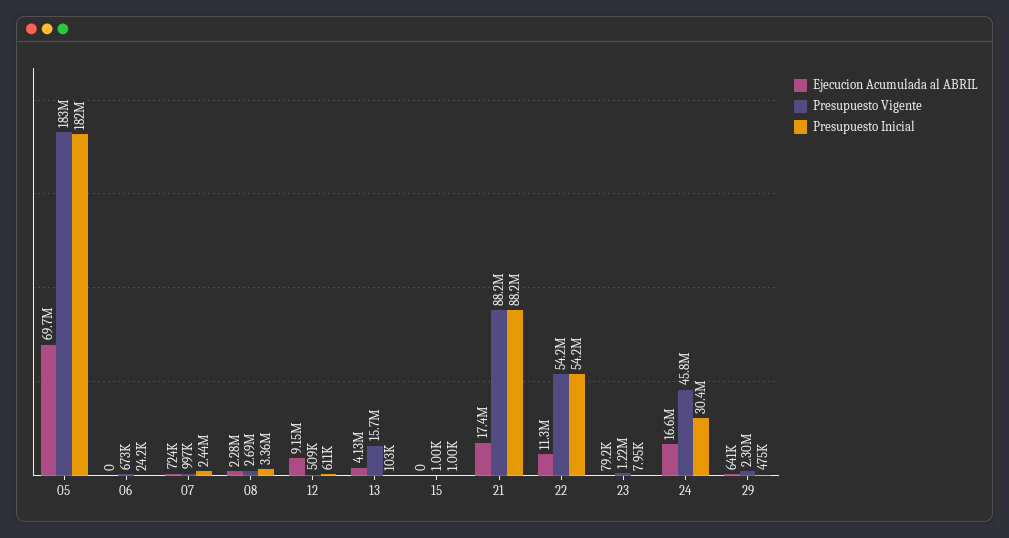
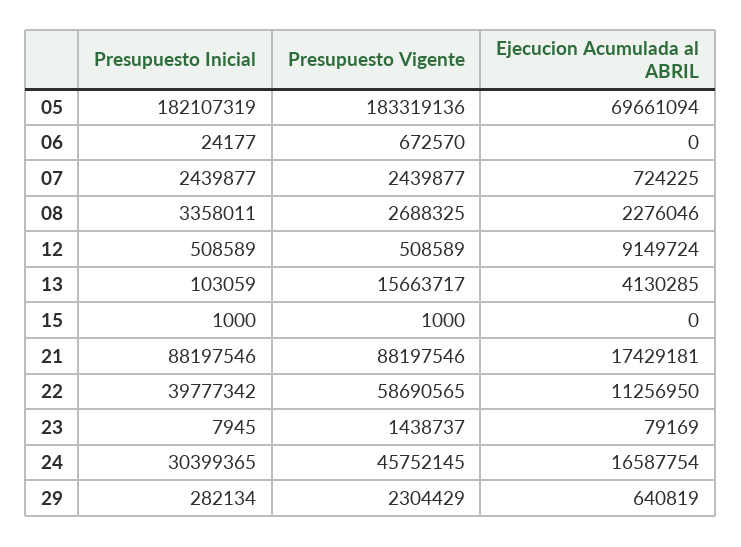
  {
    "Ejecucion Acumulada al ABRIL": {
      "05": 69661094,
      "06": 0,
      "07": 724225,
      "08": 2276046,
      "12": 9149724,
      "13": 4130285,
      "15": 0,
      "21": 17429181,
      "22": 11256950,
      "23": 79169,
      "24": 16587754,
      "29": 640819
    },
    "Presupuesto Vigente": {
      "05": 183319136,
      "06": 672570,
-     "07": 997000,
+     "07": 2439877,
      "08": 2688325,
      "12": 508589,
      "13": 15663717,
      "15": 1000,
      "21": 88197546,
-     "22": 54200000,
+     "22": 58690565,
-     "23": 1220000,
+     "23": 1438737,
      "24": 45752145,
      "29": 2304429
    },
    "Presupuesto Inicial": {
      "05": 182107319,
      "06": 24177,
      "07": 2439877,
      "08": 3358011,
-     "12": 611000,
+     "12": 508589,
      "13": 103059,
      "15": 1000,
      "21": 88197546,
-     "22": 54200000,
+     "22": 39777342,
      "23": 7945,
      "24": 30399365,
-     "29": 475000
+     "29": 282134
    }
  }

